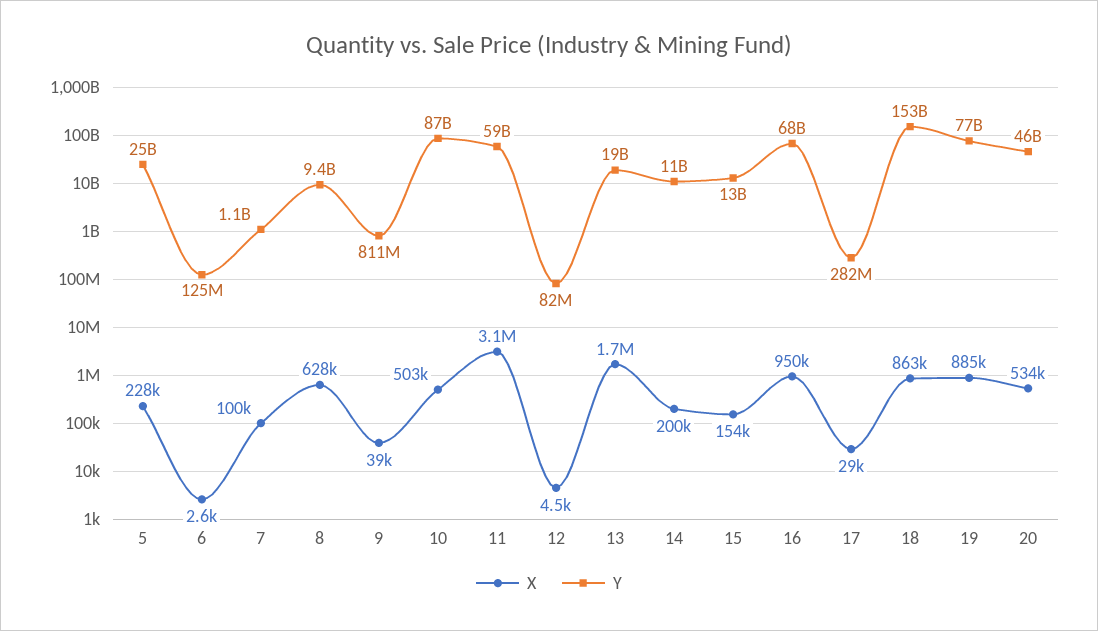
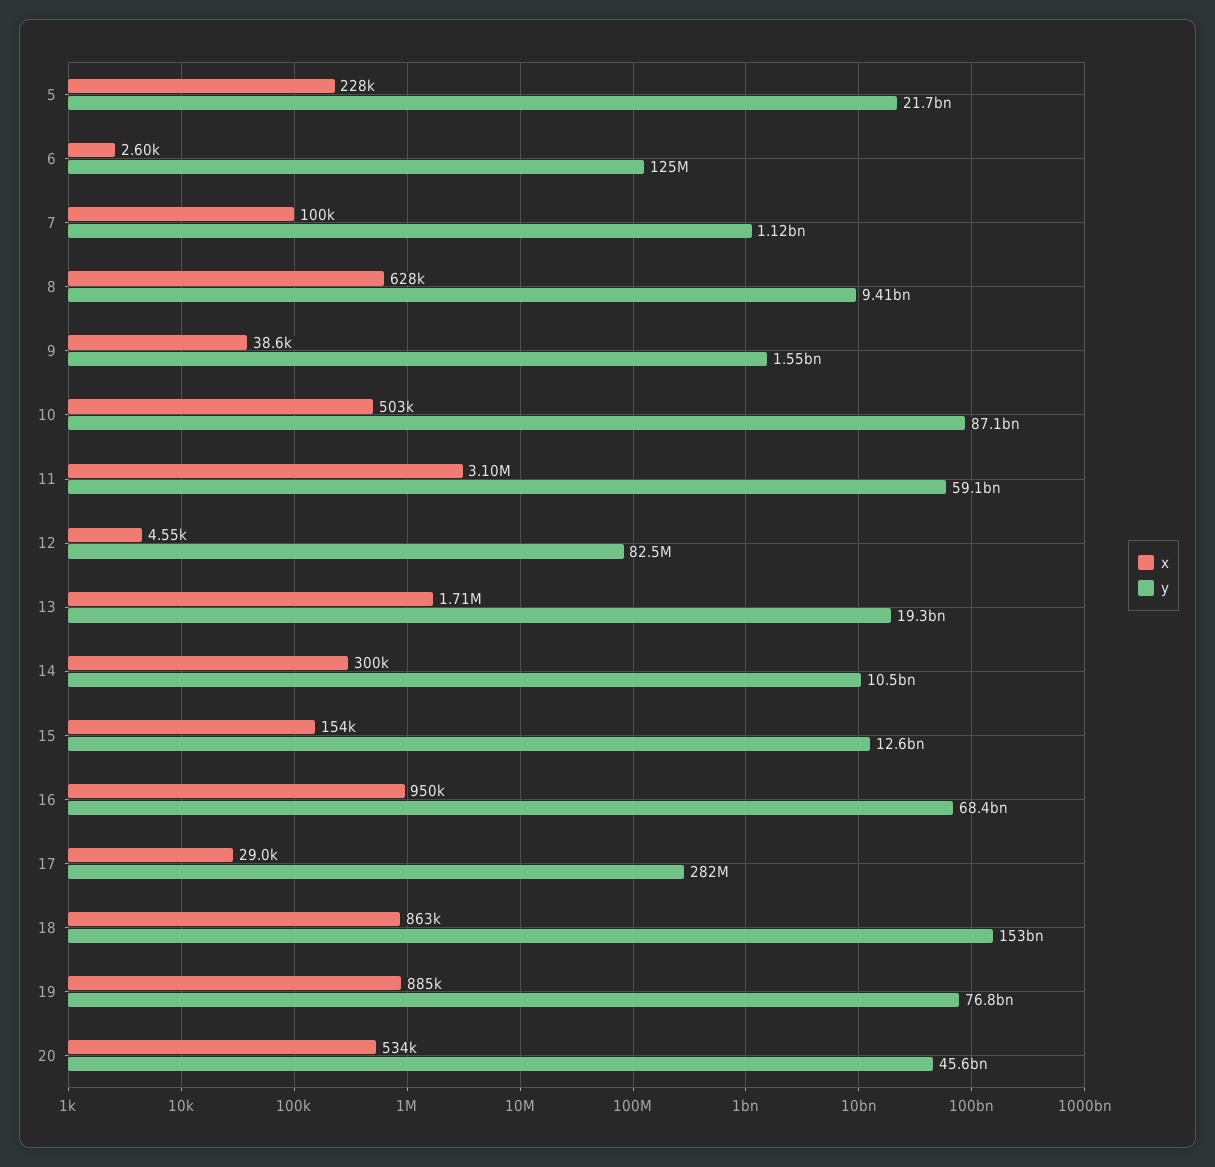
  {
    "X": {
      "5": 228000,
      "6": 2600,
      "7": 100000,
      "8": 628000,
      "9": 38600,
      "10": 503000,
      "11": 3100000,
      "12": 4550,
      "13": 1710000,
-     "14": 200000,
+     "14": 300000,
      "15": 154000,
      "16": 950000,
      "17": 29000,
      "18": 863000,
      "19": 885000,
      "20": 534000
    },
    "Y": {
-     "5": 25000000000,
+     "5": 21700000000,
      "6": 125000000,
      "7": 1120000000,
      "8": 9410000000,
-     "9": 811000000,
+     "9": 1550000000,
      "10": 87100000000,
      "11": 59100000000,
      "12": 82500000,
      "13": 19300000000,
      "14": 10500000000,
      "15": 12600000000,
      "16": 68400000000,
      "17": 282000000,
      "18": 153000000000,
      "19": 76800000000,
      "20": 45600000000
    }
  }

